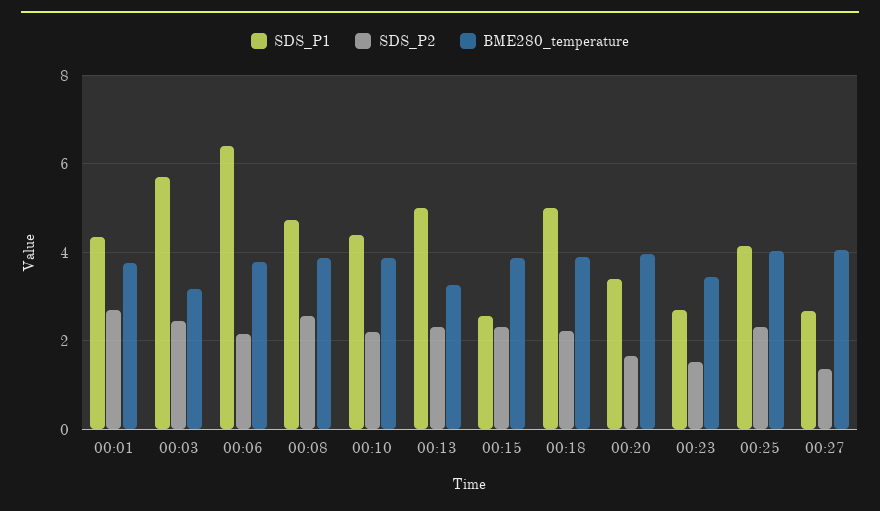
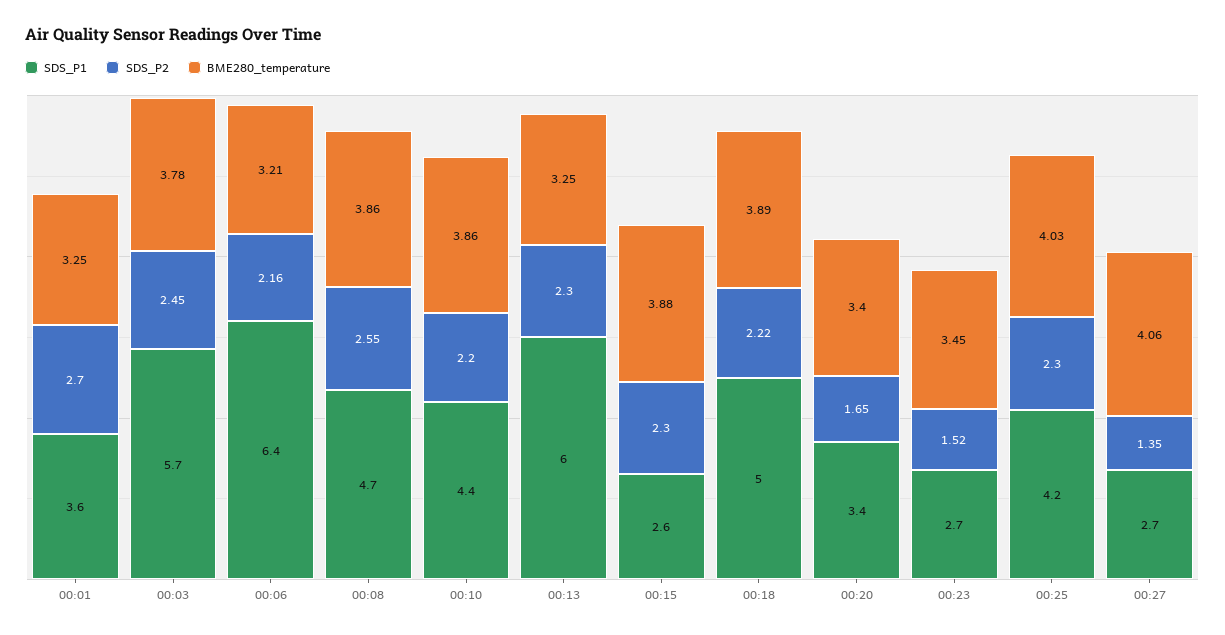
  {
    "SDS_P1": {
-     "00:01": 4.4,
+     "00:01": 3.6,
      "00:03": 5.7,
      "00:06": 6.4,
      "00:08": 4.7,
      "00:10": 4.4,
-     "00:13": 5,
+     "00:13": 6,
      "00:15": 2.6,
      "00:18": 5,
      "00:20": 3.4,
      "00:23": 2.7,
      "00:25": 4.2,
      "00:27": 2.7
    },
    "SDS_P2": {
      "00:01": 2.7,
      "00:03": 2.45,
      "00:06": 2.16,
      "00:08": 2.55,
      "00:10": 2.2,
      "00:13": 2.3,
      "00:15": 2.3,
      "00:18": 2.22,
      "00:20": 1.65,
      "00:23": 1.52,
      "00:25": 2.3,
      "00:27": 1.35
    },
    "BME280_temperature": {
-     "00:01": 3.8,
+     "00:01": 3.25,
-     "00:03": 3.2,
+     "00:03": 3.78,
-     "00:06": 3.8,
+     "00:06": 3.21,
      "00:08": 3.86,
      "00:10": 3.86,
      "00:13": 3.25,
      "00:15": 3.88,
      "00:18": 3.89,
-     "00:20": 4,
+     "00:20": 3.4,
      "00:23": 3.45,
      "00:25": 4.03,
      "00:27": 4.06
    }
  }

